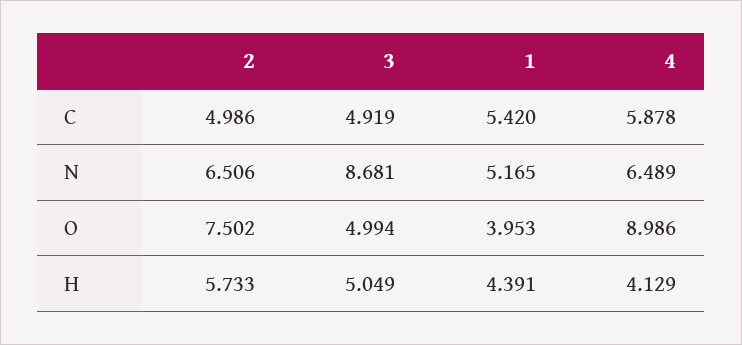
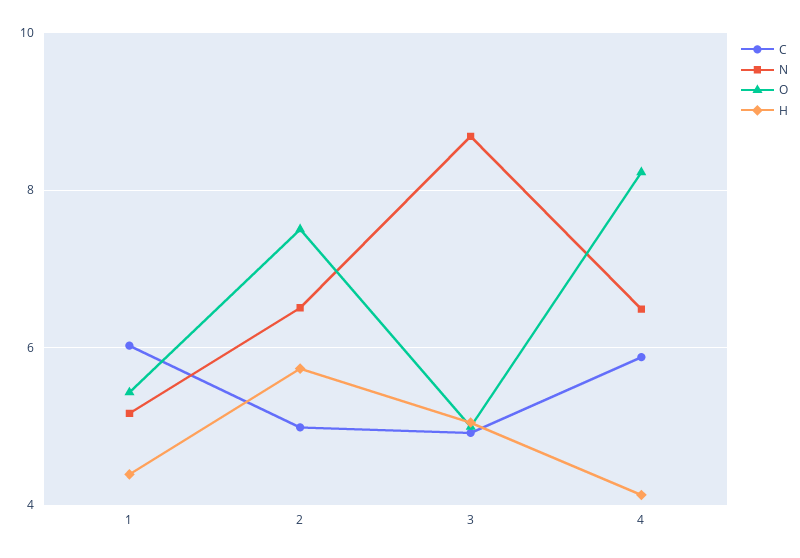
  {
    "C": {
      "2": 4.986,
      "3": 4.919,
-     "1": 5.42,
+     "1": 6,
      "4": 5.878
    },
    "N": {
      "2": 6.506,
      "3": 8.681,
      "1": 5.165,
      "4": 6.489
    },
    "O": {
      "2": 7.502,
      "3": 4.994,
-     "1": 3.953,
+     "1": 5.4,
-     "4": 8.986
+     "4": 8.2
    },
    "H": {
      "2": 5.733,
      "3": 5.049,
      "1": 4.391,
      "4": 4.129
    }
  }

